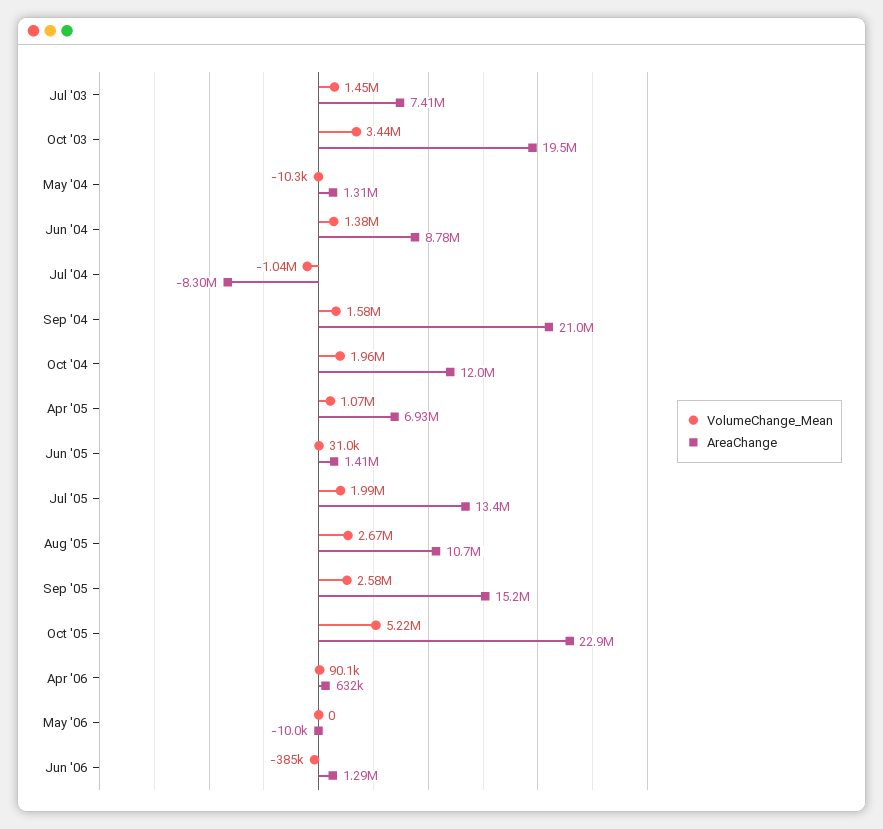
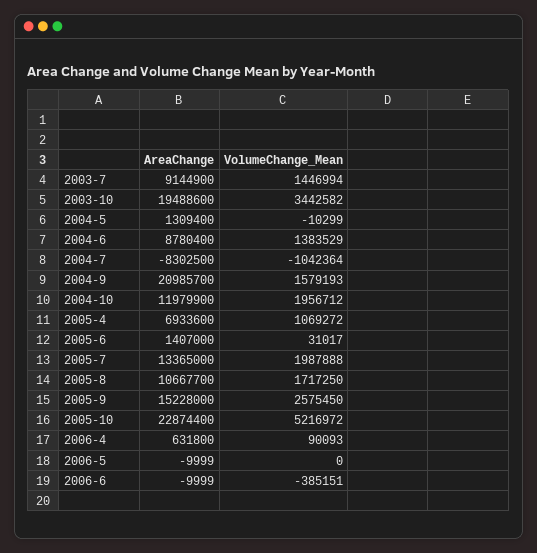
  {
    "VolumeChange_Mean": {
      "Jul '03": 1446994,
      "Oct '03": 3442582,
      "May '04": -10299,
      "Jun '04": 1383529,
      "Jul '04": -1042364,
      "Sep '04": 1579193,
      "Oct '04": 1956712,
      "Apr '05": 1069272,
      "Jun '05": 31017,
      "Jul '05": 1987888,
-     "Aug '05": 2670000,
+     "Aug '05": 1717250,
      "Sep '05": 2575450,
      "Oct '05": 5216972,
      "Apr '06": 90093,
      "May '06": 0,
      "Jun '06": -385151
    },
    "AreaChange": {
-     "Jul '03": 7410000,
+     "Jul '03": 9144900,
      "Oct '03": 19488600,
      "May '04": 1309400,
      "Jun '04": 8780400,
      "Jul '04": -8302500,
      "Sep '04": 20985700,
      "Oct '04": 11979900,
      "Apr '05": 6933600,
      "Jun '05": 1407000,
      "Jul '05": 13365000,
      "Aug '05": 10667700,
      "Sep '05": 15228000,
      "Oct '05": 22874400,
      "Apr '06": 631800,
      "May '06": -9999,
-     "Jun '06": 1290000
+     "Jun '06": -9999
    }
  }

